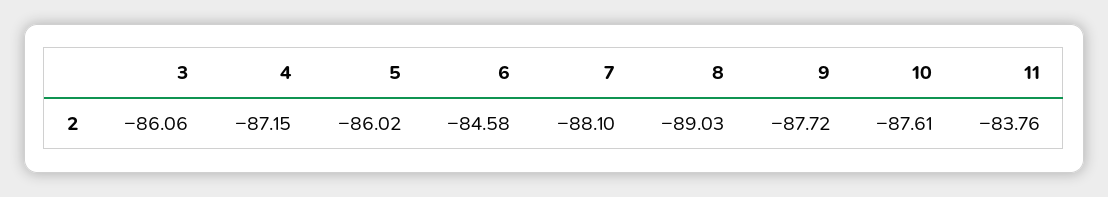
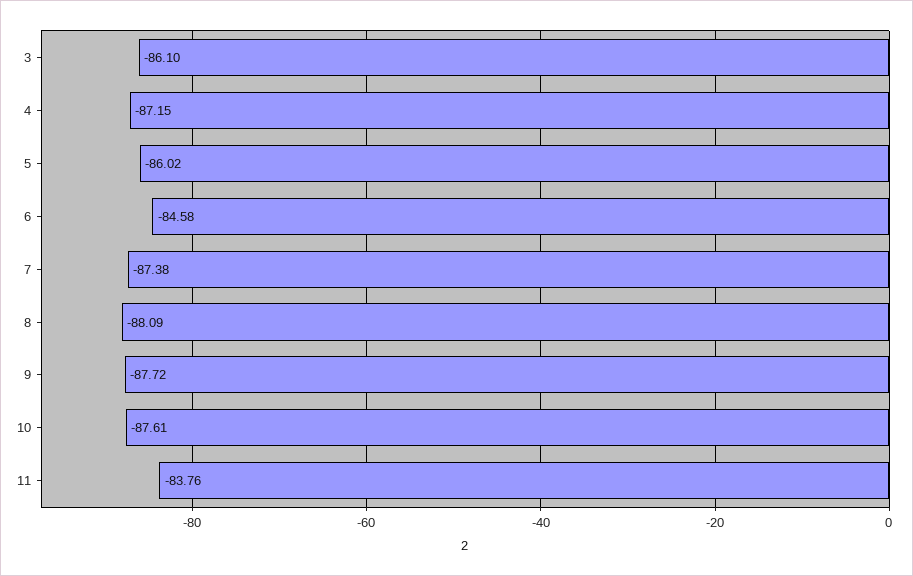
  {
-   "3": -86.06,
+   "3": -86.1,
    "4": -87.15,
    "5": -86.02,
    "6": -84.58,
-   "7": -88.1,
+   "7": -87.38,
-   "8": -89.03,
+   "8": -88.09,
    "9": -87.72,
    "10": -87.61,
    "11": -83.76
  }

